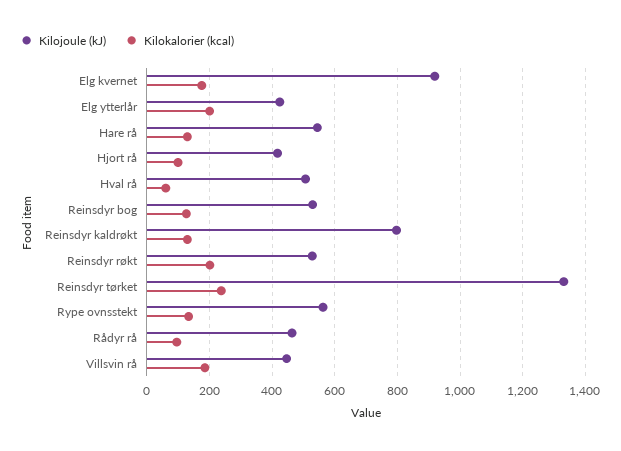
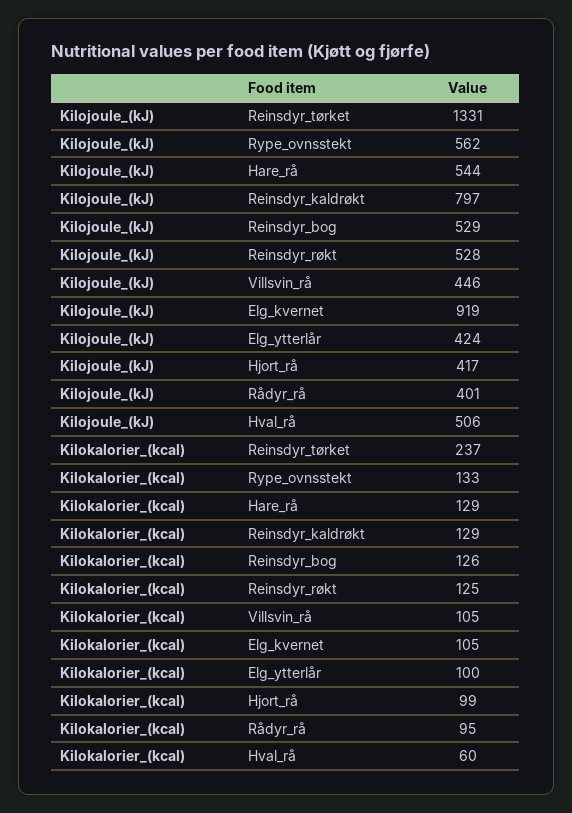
  {
    "Kilojoule (kJ)": {
      "Elg kvernet": 919,
      "Elg ytterlår": 424,
      "Hare rå": 544,
      "Hjort rå": 417,
      "Hval rå": 506,
      "Reinsdyr bog": 529,
      "Reinsdyr kaldrøkt": 797,
      "Reinsdyr røkt": 528,
      "Reinsdyr tørket": 1331,
      "Rype ovnsstekt": 562,
-     "Rådyr rå": 460,
+     "Rådyr rå": 401,
      "Villsvin rå": 446
    },
    "Kilokalorier (kcal)": {
-     "Elg kvernet": 180,
+     "Elg kvernet": 105,
-     "Elg ytterlår": 200,
+     "Elg ytterlår": 100,
      "Hare rå": 129,
      "Hjort rå": 99,
      "Hval rå": 60,
      "Reinsdyr bog": 126,
      "Reinsdyr kaldrøkt": 129,
-     "Reinsdyr røkt": 200,
+     "Reinsdyr røkt": 125,
      "Reinsdyr tørket": 237,
      "Rype ovnsstekt": 133,
      "Rådyr rå": 95,
-     "Villsvin rå": 180
+     "Villsvin rå": 105
    }
  }

